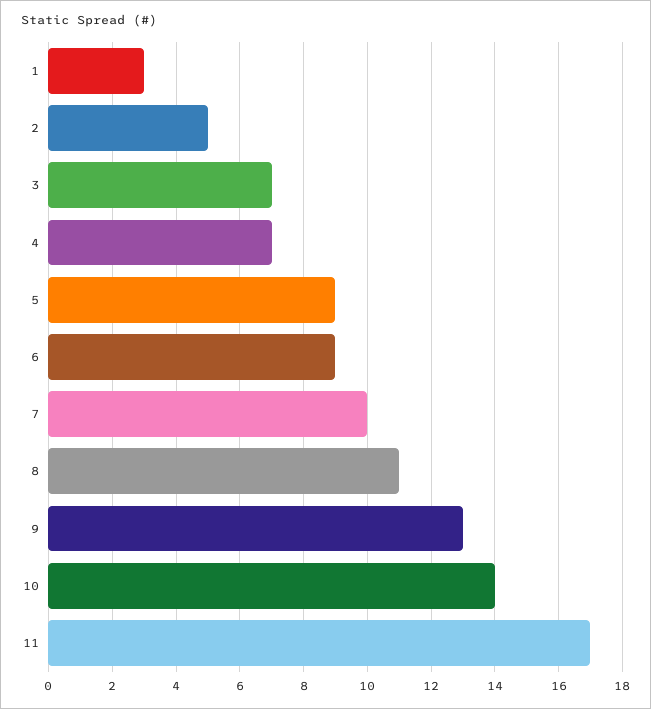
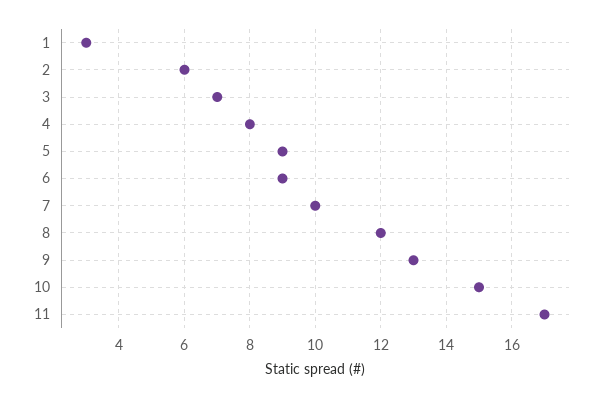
  {
    "1": 3,
-   "2": 5,
+   "2": 6,
    "3": 7,
-   "4": 7,
+   "4": 8,
    "5": 9,
    "6": 9,
    "7": 10,
-   "8": 11,
+   "8": 12,
    "9": 13,
-   "10": 14,
+   "10": 15,
    "11": 17
  }

